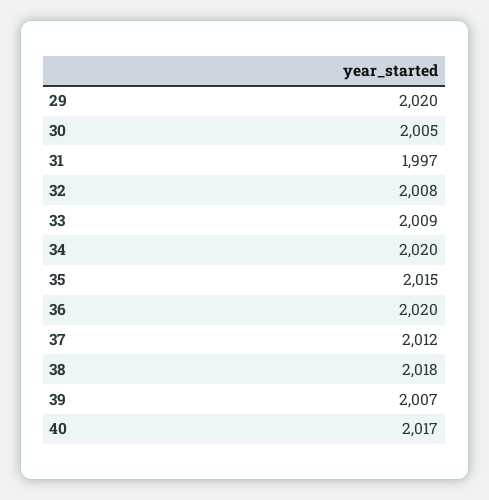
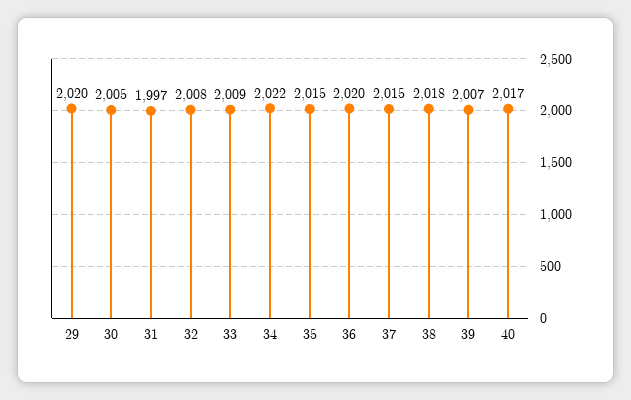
  {
    "29": 2020,
    "30": 2005,
    "31": 1997,
    "32": 2008,
    "33": 2009,
-   "34": 2020,
+   "34": 2022,
    "35": 2015,
    "36": 2020,
-   "37": 2012,
+   "37": 2015,
    "38": 2018,
    "39": 2007,
    "40": 2017
  }

